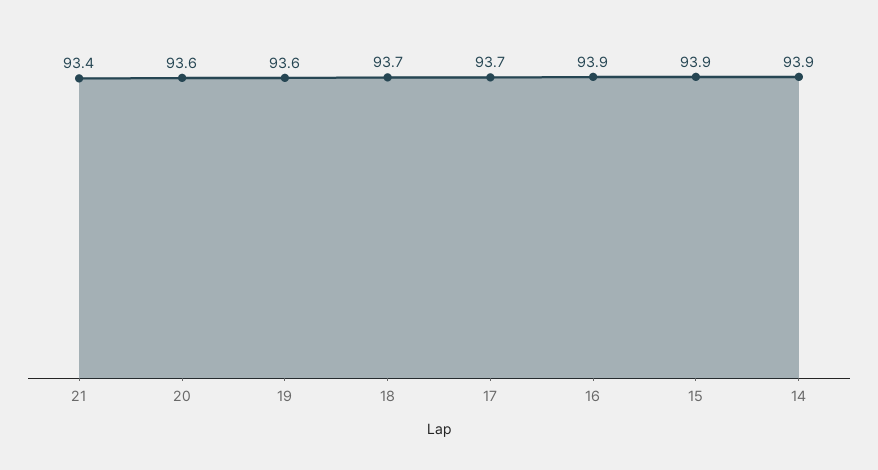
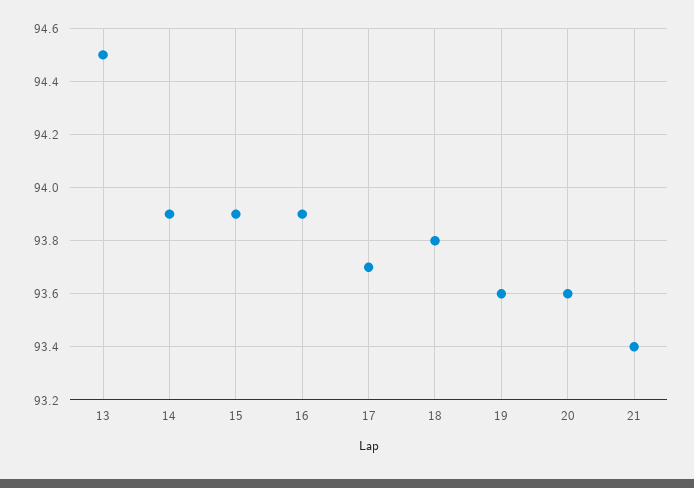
  {
    "21": 93.4,
    "20": 93.6,
    "19": 93.6,
-   "18": 93.7,
+   "18": 93.8,
    "17": 93.7,
    "16": 93.9,
    "15": 93.9,
-   "14": 93.9
+   "14": 93.9,
+   "13": 94.5
  }

